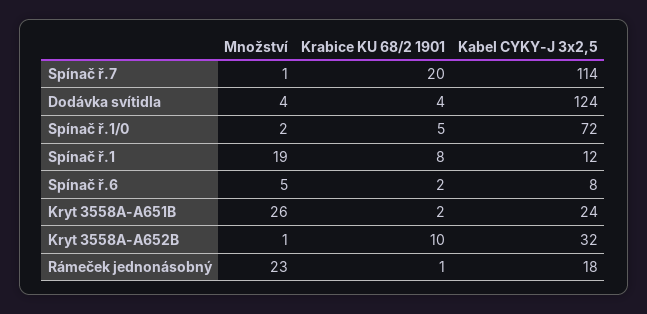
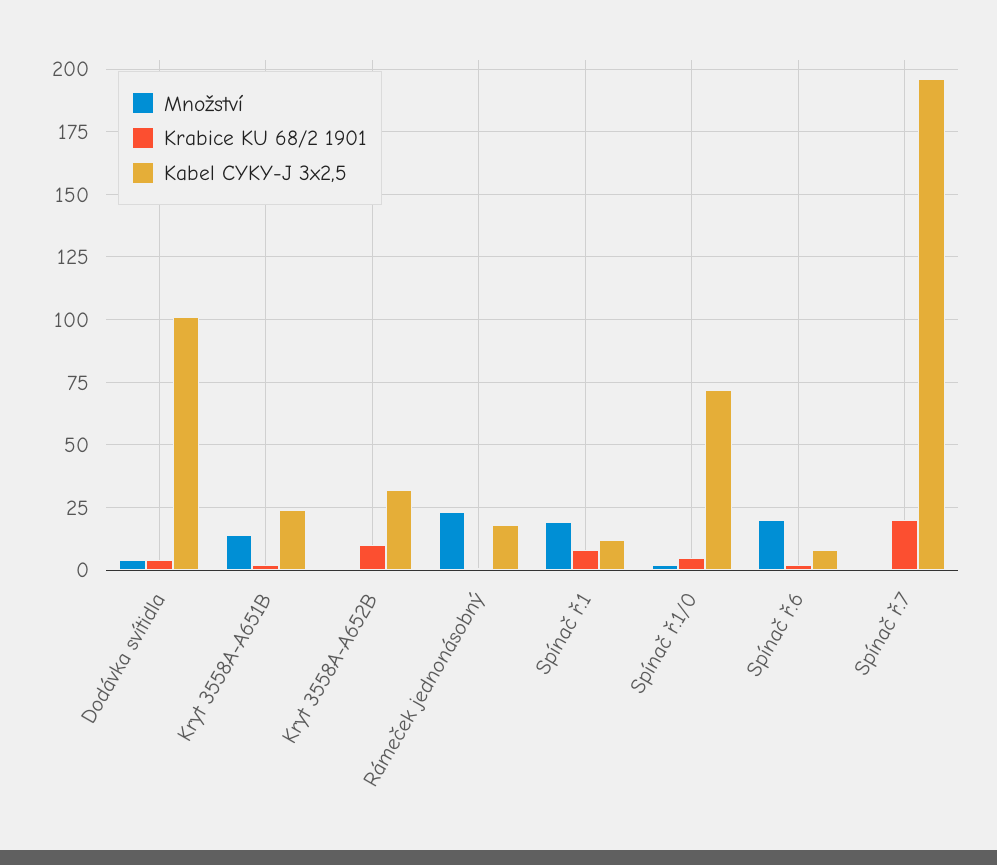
  {
    "Množství": {
      "Spínač ř.7": 1,
      "Dodávka svítidla": 4,
      "Spínač ř.1/0": 2,
      "Spínač ř.1": 19,
-     "Spínač ř.6": 5,
+     "Spínač ř.6": 20,
-     "Kryt 3558A-A651B": 26,
+     "Kryt 3558A-A651B": 15,
      "Kryt 3558A-A652B": 1,
      "Rámeček jednonásobný": 23
    },
    "Krabice KU 68/2 1901": {
      "Spínač ř.7": 20,
      "Dodávka svítidla": 4,
      "Spínač ř.1/0": 5,
      "Spínač ř.1": 8,
      "Spínač ř.6": 2,
      "Kryt 3558A-A651B": 2,
      "Kryt 3558A-A652B": 10,
      "Rámeček jednonásobný": 1
    },
    "Kabel CYKY-J 3x2,5": {
-     "Spínač ř.7": 114,
+     "Spínač ř.7": 195,
-     "Dodávka svítidla": 124,
+     "Dodávka svítidla": 100,
      "Spínač ř.1/0": 72,
      "Spínač ř.1": 12,
      "Spínač ř.6": 8,
      "Kryt 3558A-A651B": 24,
      "Kryt 3558A-A652B": 32,
      "Rámeček jednonásobný": 18
    }
  }

